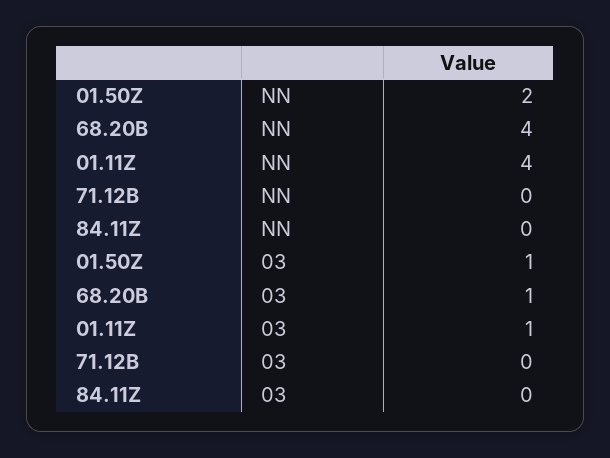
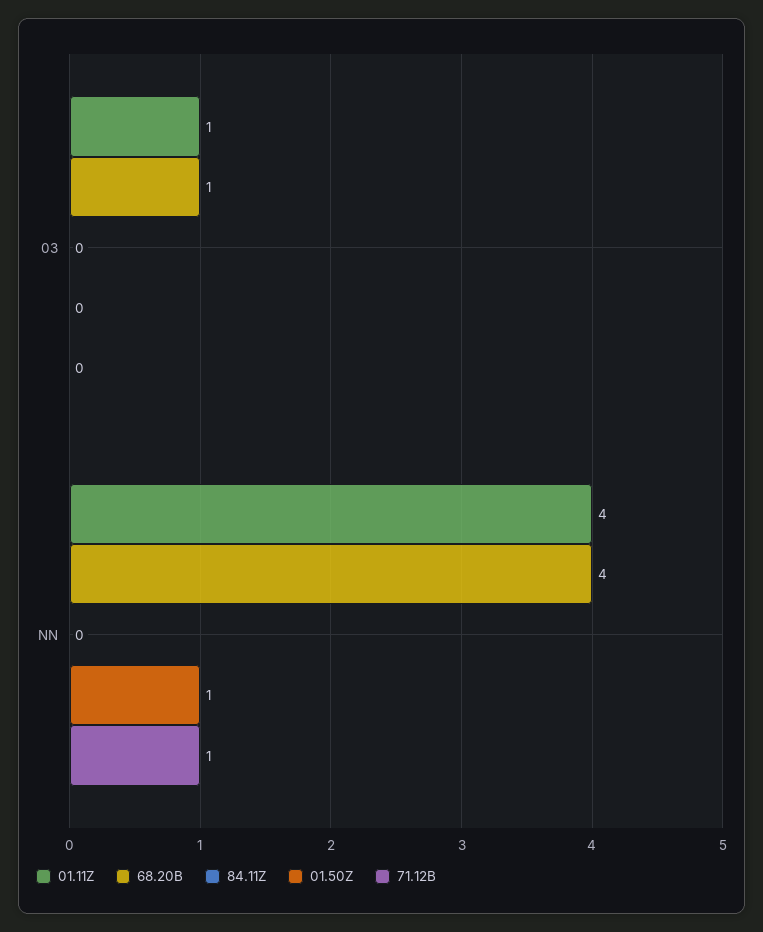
  {
    "01.50Z": {
-     "NN": 2,
+     "NN": 1,
-     "03": 1
+     "03": 0
    },
    "68.20B": {
      "NN": 4,
      "03": 1
    },
    "01.11Z": {
      "NN": 4,
      "03": 1
    },
    "71.12B": {
-     "NN": 0,
+     "NN": 1,
      "03": 0
    },
    "84.11Z": {
      "NN": 0,
      "03": 0
    }
  }

